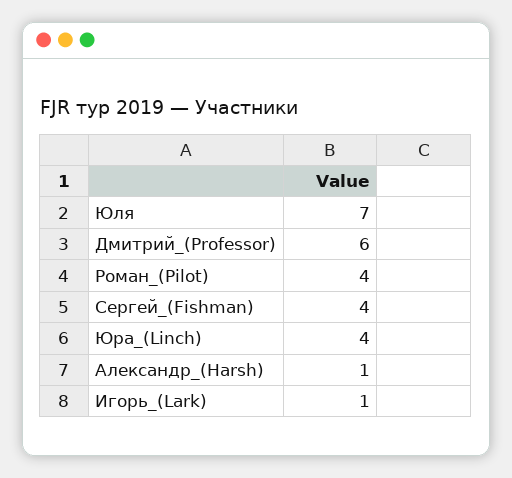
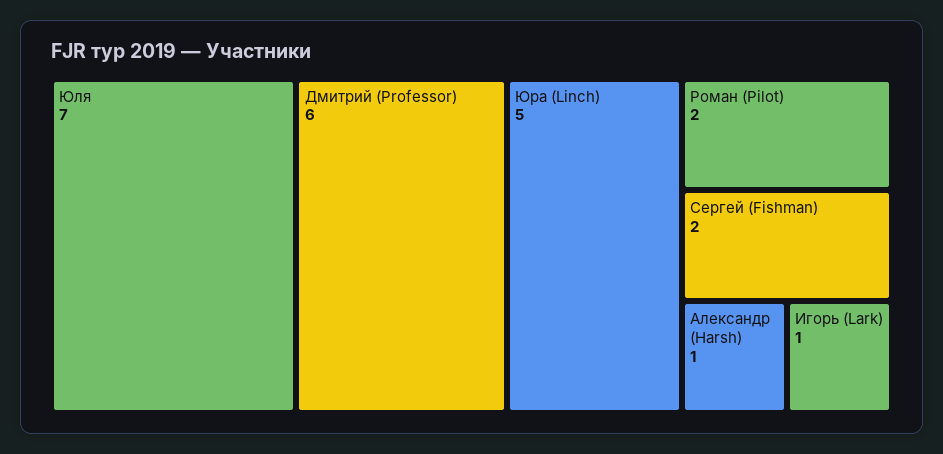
  {
    "Юля": 7,
    "Дмитрий_(Professor)": 6,
-   "Роман_(Pilot)": 4,
+   "Роман_(Pilot)": 2,
-   "Сергей_(Fishman)": 4,
+   "Сергей_(Fishman)": 2,
-   "Юра_(Linch)": 4,
+   "Юра_(Linch)": 5,
    "Александр_(Harsh)": 1,
    "Игорь_(Lark)": 1
  }

